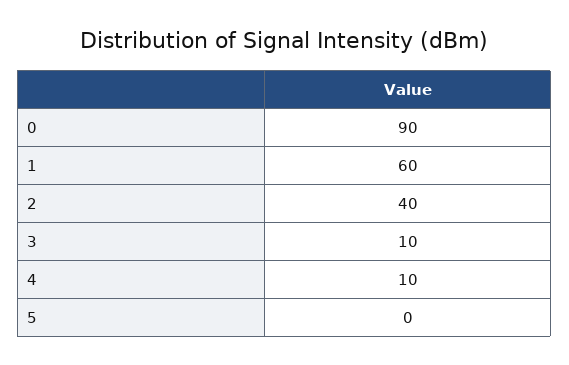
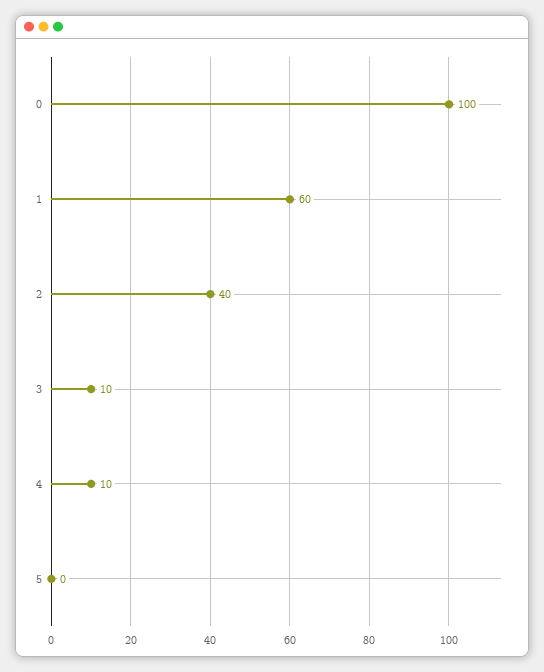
  {
-   "0": 90,
+   "0": 100,
    "1": 60,
    "2": 40,
    "3": 10,
    "4": 10,
    "5": 0
  }

